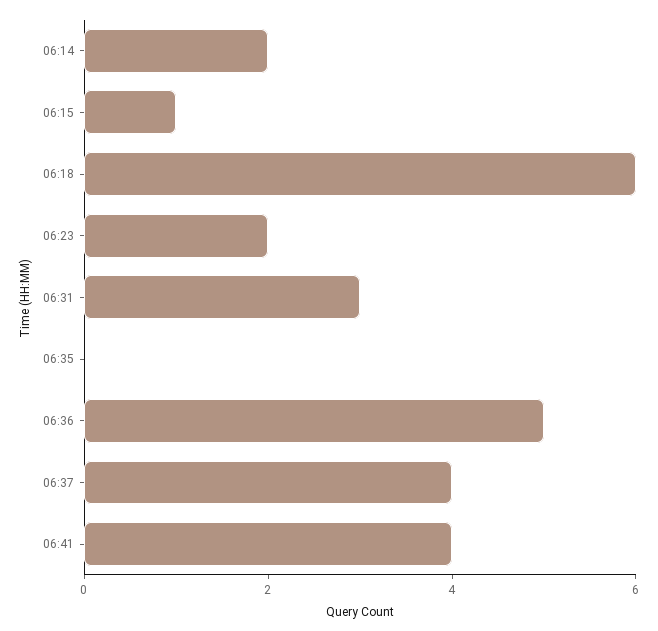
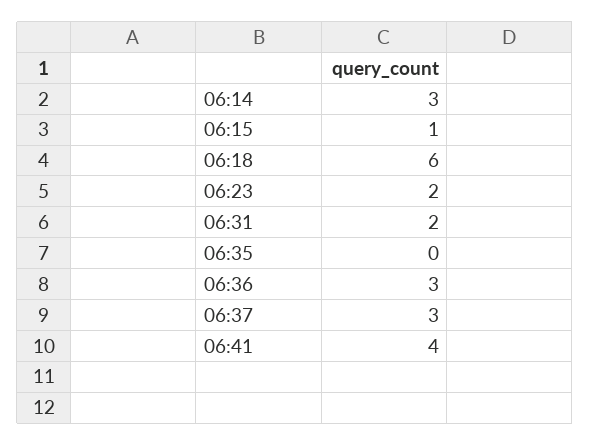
  {
-   "06:14": 2,
+   "06:14": 3,
    "06:15": 1,
    "06:18": 6,
    "06:23": 2,
-   "06:31": 3,
+   "06:31": 2,
    "06:35": 0,
-   "06:36": 5,
+   "06:36": 3,
-   "06:37": 4,
+   "06:37": 3,
    "06:41": 4
  }

